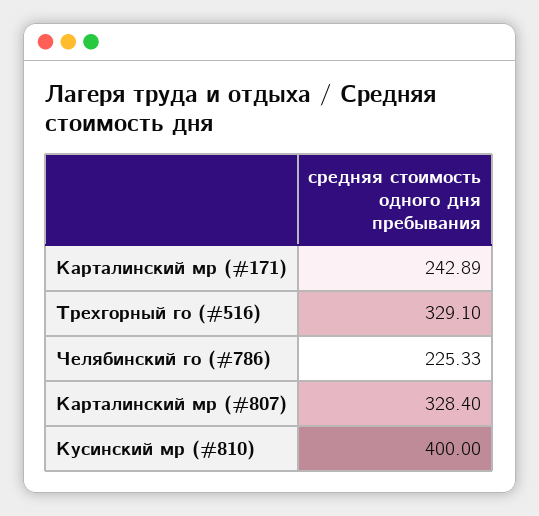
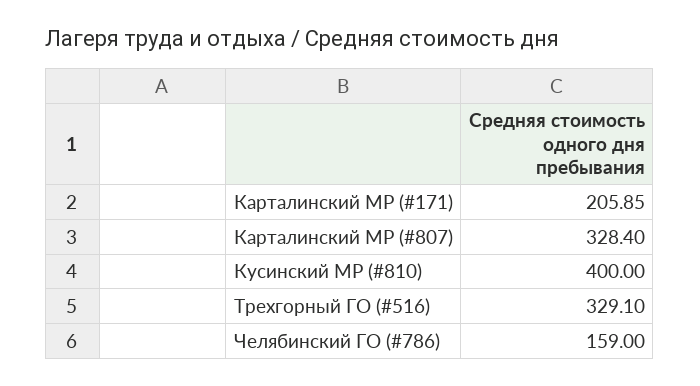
  {
-   "Карталинский мр (#171)": 242.89,
+   "Карталинский мр (#171)": 205.85,
    "Трехгорный го (#516)": 329.1,
-   "Челябинский го (#786)": 225.33,
+   "Челябинский го (#786)": 159,
    "Карталинский мр (#807)": 328.4,
    "Кусинский мр (#810)": 400
  }

